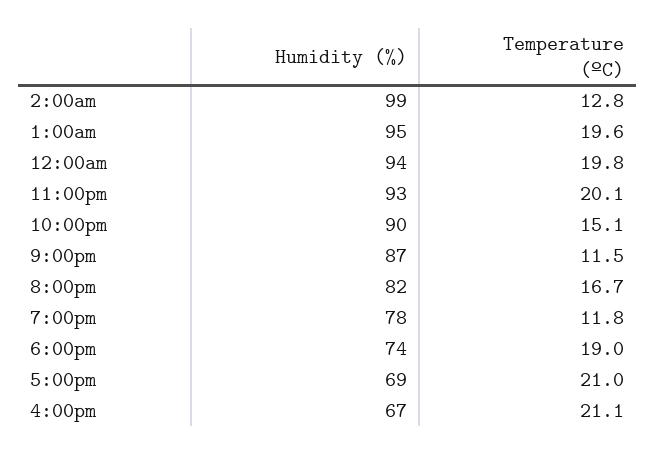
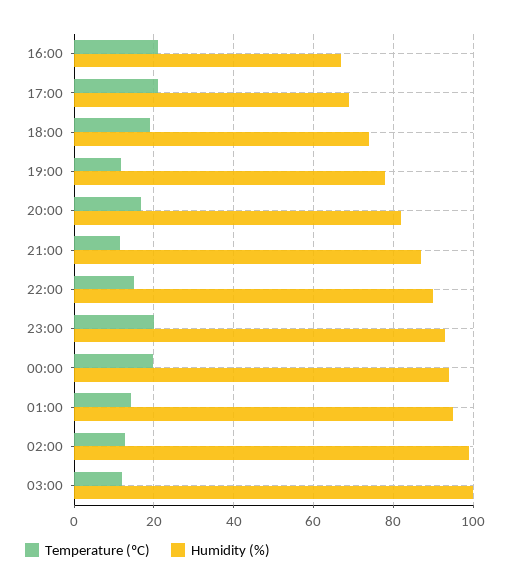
  {
    "Humidity (%)": {
      "2:00am": 99,
      "1:00am": 95,
      "12:00am": 94,
      "11:00pm": 93,
      "10:00pm": 90,
      "9:00pm": 87,
      "8:00pm": 82,
      "7:00pm": 78,
      "6:00pm": 74,
      "5:00pm": 69,
-     "4:00pm": 67
+     "4:00pm": 67,
+     "03:00": 100
    },
    "Temperature (ºC)": {
      "2:00am": 12.8,
-     "1:00am": 19.6,
+     "1:00am": 14,
      "12:00am": 19.8,
      "11:00pm": 20.1,
      "10:00pm": 15.1,
      "9:00pm": 11.5,
      "8:00pm": 16.7,
      "7:00pm": 11.8,
      "6:00pm": 19,
      "5:00pm": 21,
-     "4:00pm": 21.1
+     "4:00pm": 21.1,
+     "03:00": 12
    }
  }

